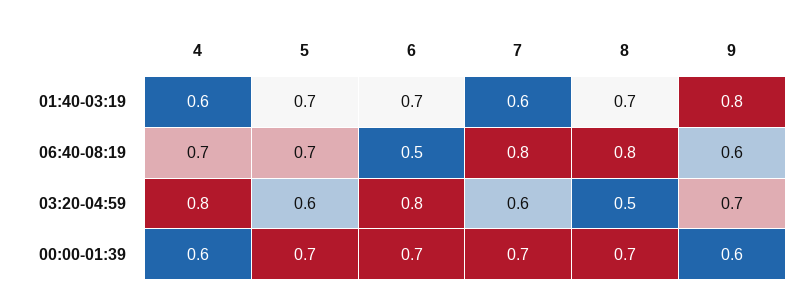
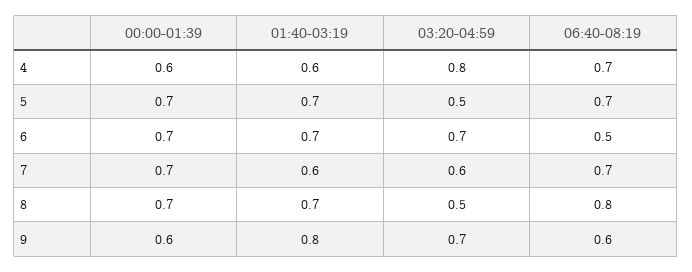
  {
    "4": {
      "01:40-03:19": 0.6,
      "06:40-08:19": 0.7,
      "03:20-04:59": 0.8,
      "00:00-01:39": 0.6
    },
    "5": {
      "01:40-03:19": 0.7,
      "06:40-08:19": 0.7,
-     "03:20-04:59": 0.6,
+     "03:20-04:59": 0.5,
      "00:00-01:39": 0.7
    },
    "6": {
      "01:40-03:19": 0.7,
      "06:40-08:19": 0.5,
-     "03:20-04:59": 0.8,
+     "03:20-04:59": 0.7,
      "00:00-01:39": 0.7
    },
    "7": {
      "01:40-03:19": 0.6,
-     "06:40-08:19": 0.8,
+     "06:40-08:19": 0.7,
      "03:20-04:59": 0.6,
      "00:00-01:39": 0.7
    },
    "8": {
      "01:40-03:19": 0.7,
      "06:40-08:19": 0.8,
      "03:20-04:59": 0.5,
      "00:00-01:39": 0.7
    },
    "9": {
      "01:40-03:19": 0.8,
      "06:40-08:19": 0.6,
      "03:20-04:59": 0.7,
      "00:00-01:39": 0.6
    }
  }

